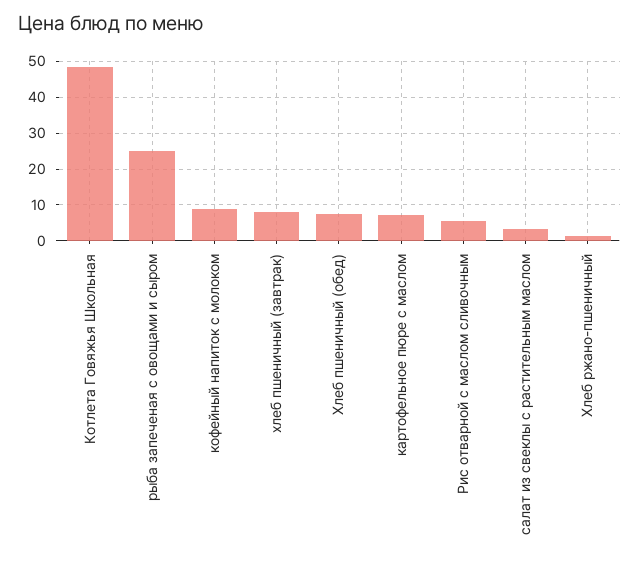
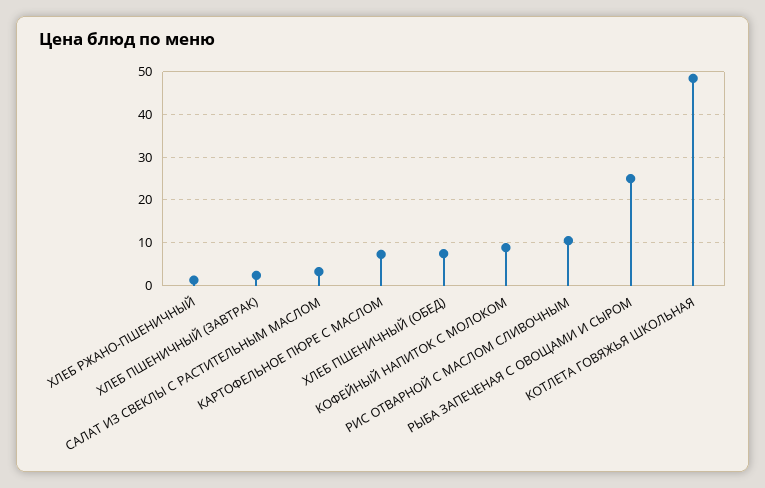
  {
    "Котлета Говяжья Школьная": 48,
    "рыба запеченая с овощами и сыром": 26,
    "кофейный напиток с молоком": 8,
-   "хлеб пшеничный (завтрак)": 8,
+   "хлеб пшеничный (завтрак)": 2,
    "Хлеб пшеничный (обед)": 8,
    "картофельное пюре с маслом": 8,
-   "Рис отварной с маслом сливочным": 6,
+   "Рис отварной с маслом сливочным": 10,
    "салат из свеклы с растительным маслом": 4,
    "Хлеб ржано-пшеничный": 2
  }

